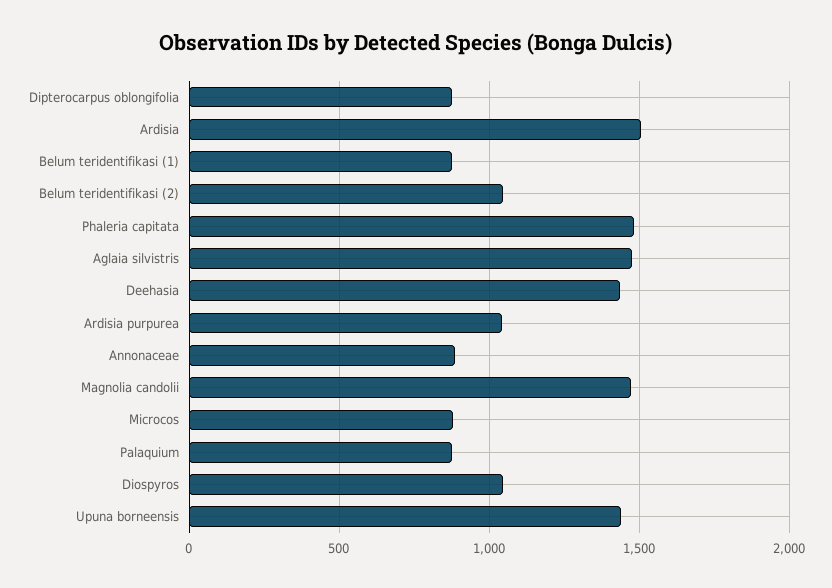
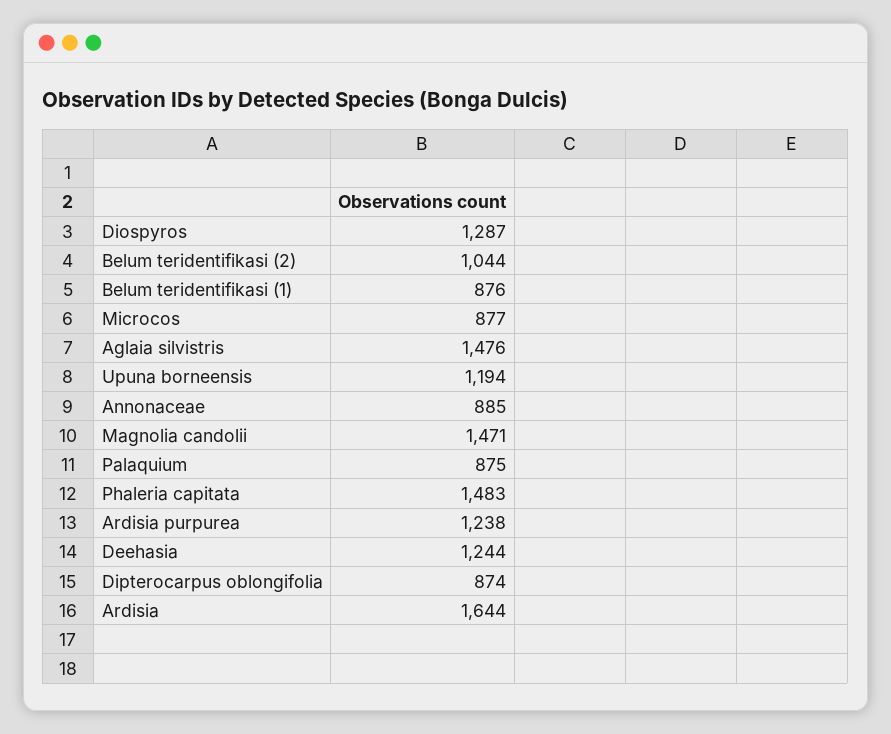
  {
    "Dipterocarpus oblongifolia": 874,
-   "Ardisia": 1500,
+   "Ardisia": 1644,
    "Belum teridentifikasi (1)": 876,
    "Belum teridentifikasi (2)": 1044,
    "Phaleria capitata": 1483,
    "Aglaia silvistris": 1476,
-   "Deehasia": 1450,
+   "Deehasia": 1244,
-   "Ardisia purpurea": 1050,
+   "Ardisia purpurea": 1238,
    "Annonaceae": 885,
    "Magnolia candolii": 1471,
    "Microcos": 877,
    "Palaquium": 875,
-   "Diospyros": 1050,
+   "Diospyros": 1287,
-   "Upuna borneensis": 1450
+   "Upuna borneensis": 1194
  }

